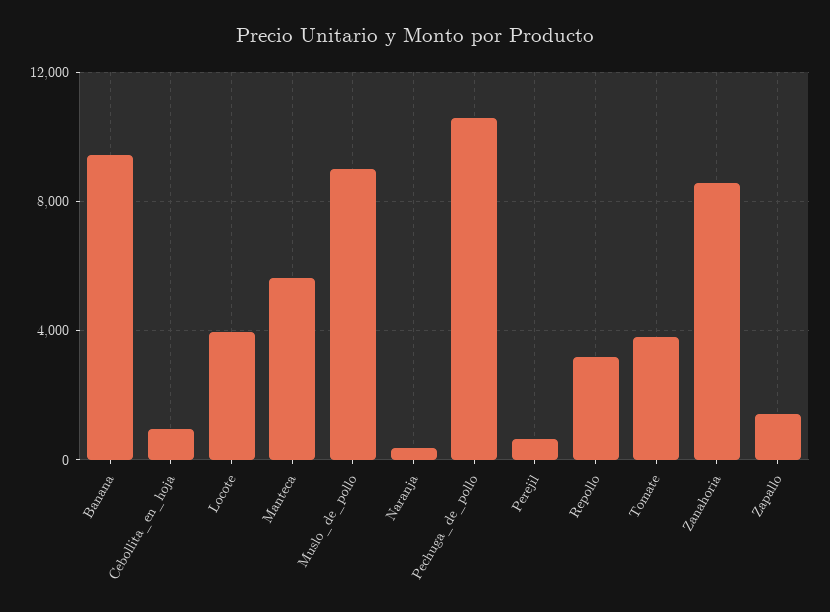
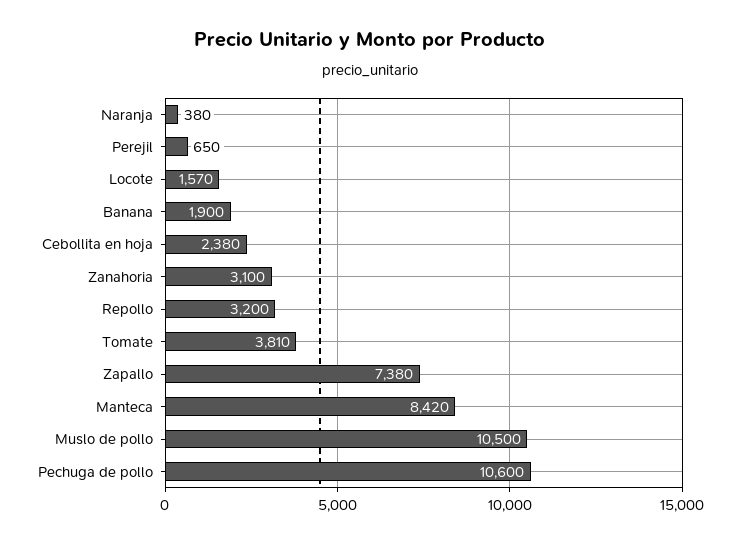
  {
-   "Banana": 9500,
+   "Banana": 1900,
-   "Cebollita_en_hoja": 1000,
+   "Cebollita_en_hoja": 2380,
-   "Locote": 4000,
+   "Locote": 1570,
-   "Manteca": 5500,
+   "Manteca": 8420,
-   "Muslo_de_pollo": 9000,
+   "Muslo_de_pollo": 10500,
    "Naranja": 380,
    "Pechuga_de_pollo": 10600,
    "Perejil": 650,
    "Repollo": 3200,
    "Tomate": 3810,
-   "Zanahoria": 8500,
+   "Zanahoria": 3100,
-   "Zapallo": 1500
+   "Zapallo": 7380
  }

